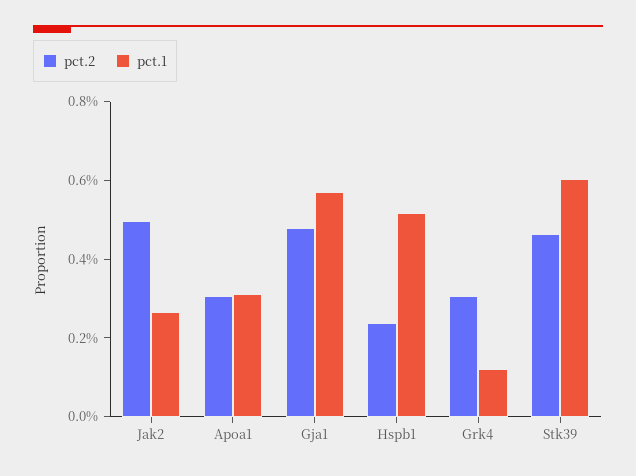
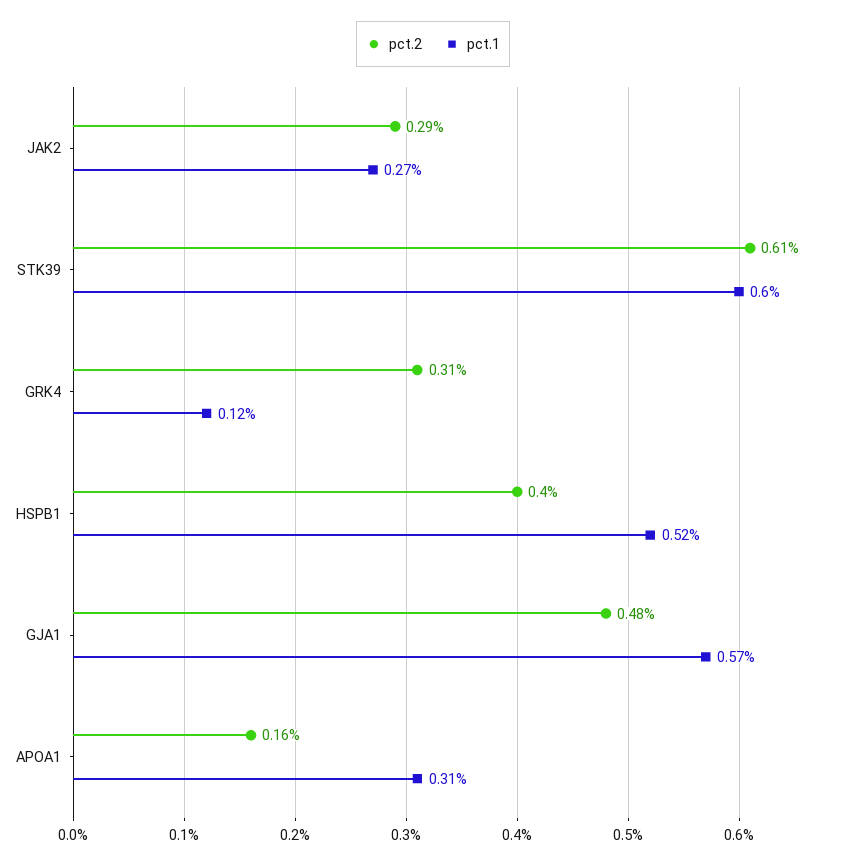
  {
    "pct.2": {
-     "Jak2": 0.5,
+     "Jak2": 0.29,
-     "Apoa1": 0.3,
+     "Apoa1": 0.16,
      "Gja1": 0.48,
-     "Hspb1": 0.25,
+     "Hspb1": 0.4,
      "Grk4": 0.31,
-     "Stk39": 0.45
+     "Stk39": 0.61
    },
    "pct.1": {
      "Jak2": 0.27,
      "Apoa1": 0.31,
      "Gja1": 0.57,
      "Hspb1": 0.52,
      "Grk4": 0.12,
      "Stk39": 0.6
    }
  }

